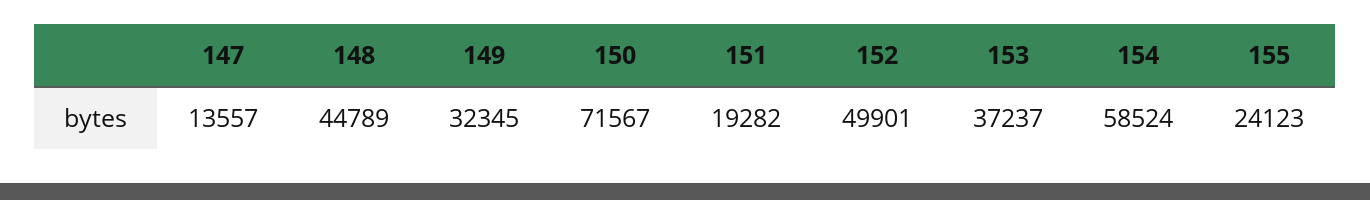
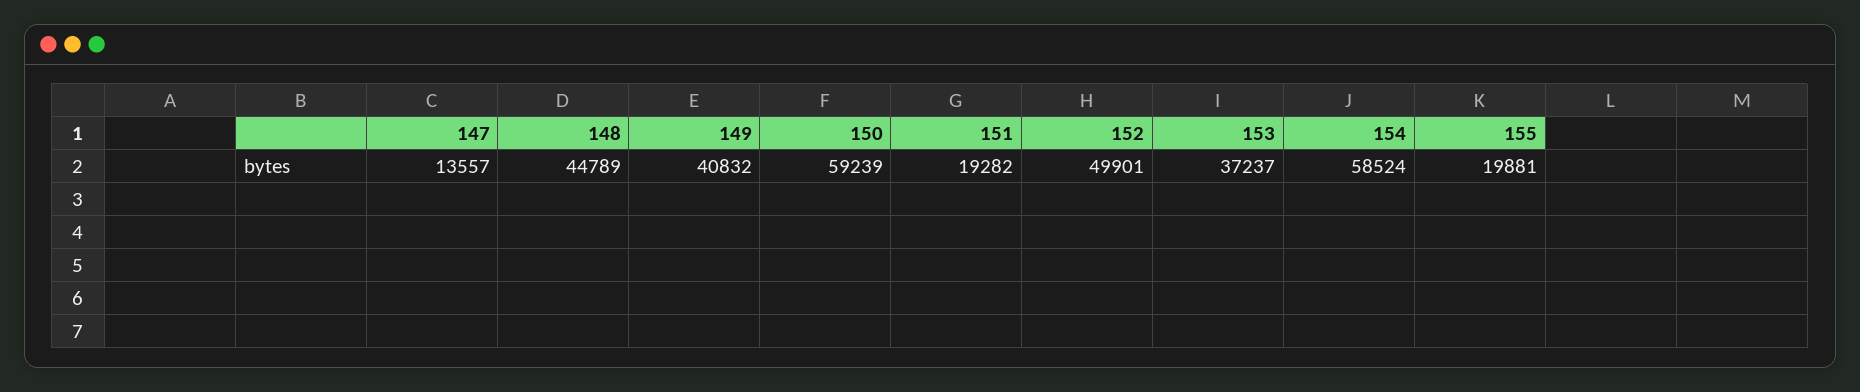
  {
    "147": 13557,
    "148": 44789,
-   "149": 32345,
+   "149": 40832,
-   "150": 71567,
+   "150": 59239,
    "151": 19282,
    "152": 49901,
    "153": 37237,
    "154": 58524,
-   "155": 24123
+   "155": 19881
  }

